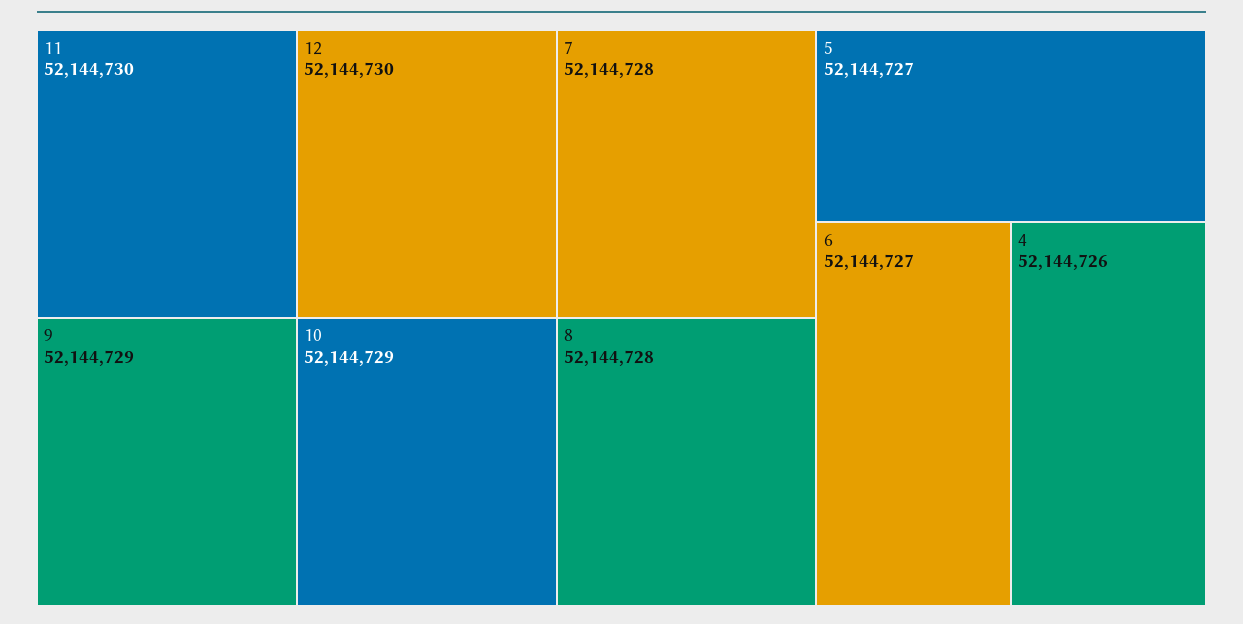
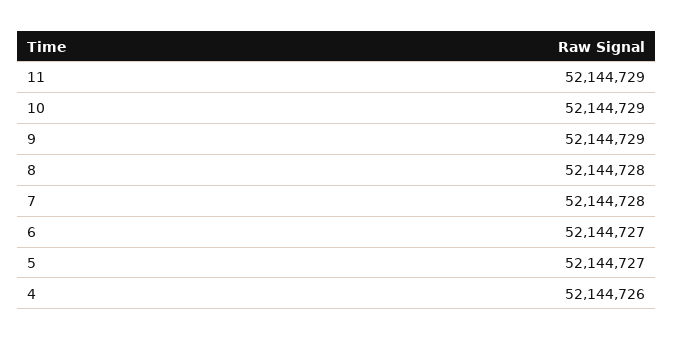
  {
-   "11": 52144730,
+   "11": 52144729,
-   "12": 52144730,
    "9": 52144729,
    "10": 52144729,
    "7": 52144728,
    "8": 52144728,
    "5": 52144727,
    "6": 52144727,
    "4": 52144726
  }

